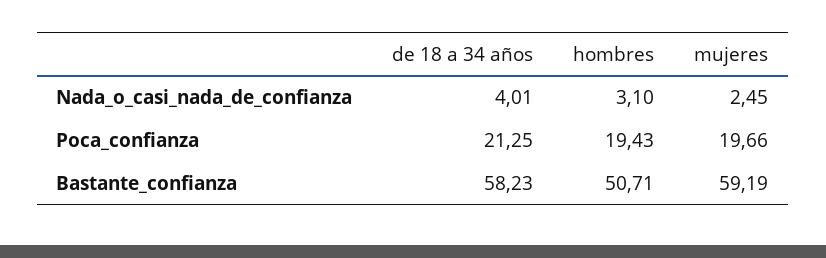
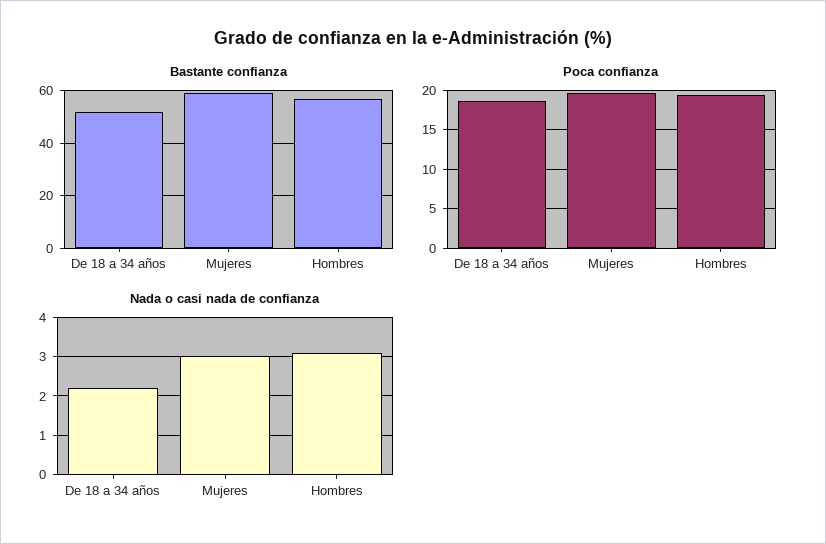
  {
    "Nada_o_casi_nada_de_confianza": {
-     "de 18 a 34 años": 4.01,
+     "de 18 a 34 años": 2.2,
      "hombres": 3.1,
-     "mujeres": 2.45
+     "mujeres": 3
    },
    "Poca_confianza": {
-     "de 18 a 34 años": 21.25,
+     "de 18 a 34 años": 19,
      "hombres": 19.43,
      "mujeres": 19.66
    },
    "Bastante_confianza": {
-     "de 18 a 34 años": 58.23,
+     "de 18 a 34 años": 52.5,
-     "hombres": 50.71,
+     "hombres": 57.5,
      "mujeres": 59.19
    }
  }

